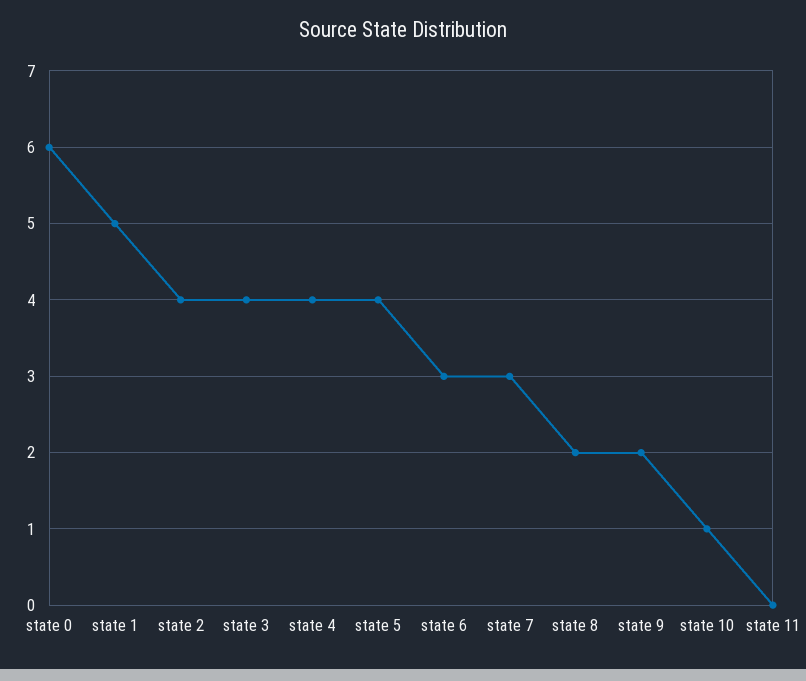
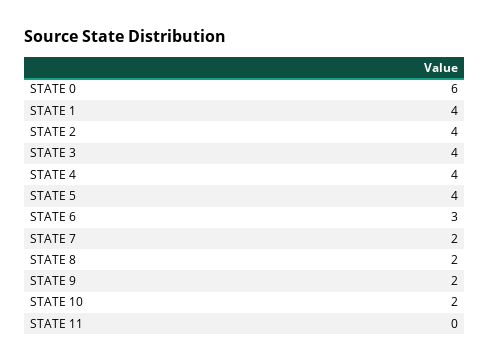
  {
    "state 0": 6,
-   "state 1": 5,
+   "state 1": 4,
    "state 2": 4,
    "state 3": 4,
    "state 4": 4,
    "state 5": 4,
    "state 6": 3,
-   "state 7": 3,
+   "state 7": 2,
    "state 8": 2,
    "state 9": 2,
-   "state 10": 1,
+   "state 10": 2,
    "state 11": 0
  }

